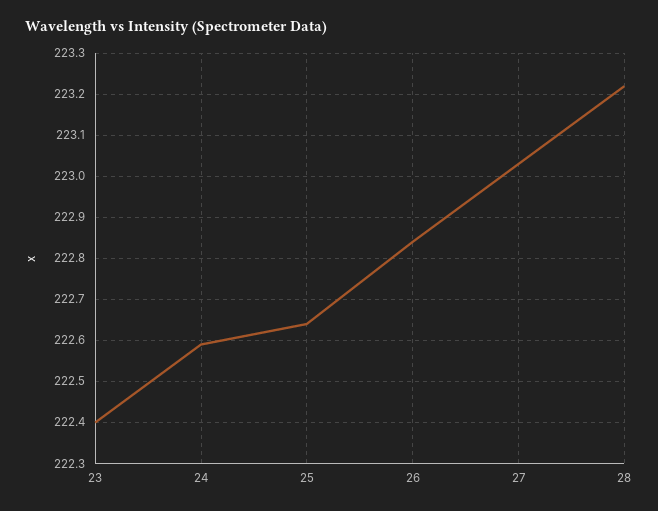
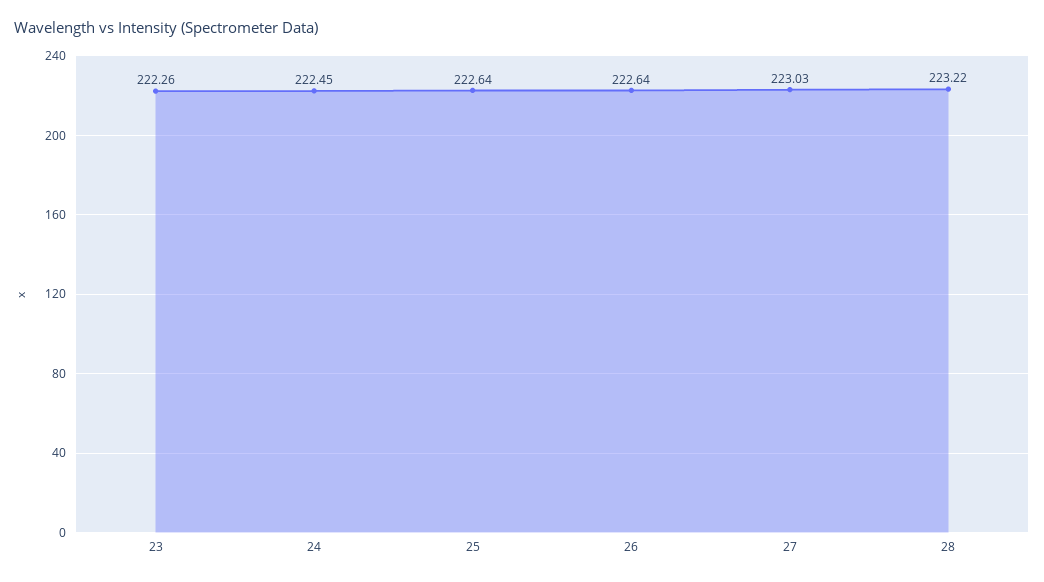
  {
-   "23": 222.4,
+   "23": 222.26,
-   "24": 222.6,
+   "24": 222.45,
    "25": 222.64,
-   "26": 222.85,
+   "26": 222.64,
    "27": 223.03,
    "28": 223.22
  }

